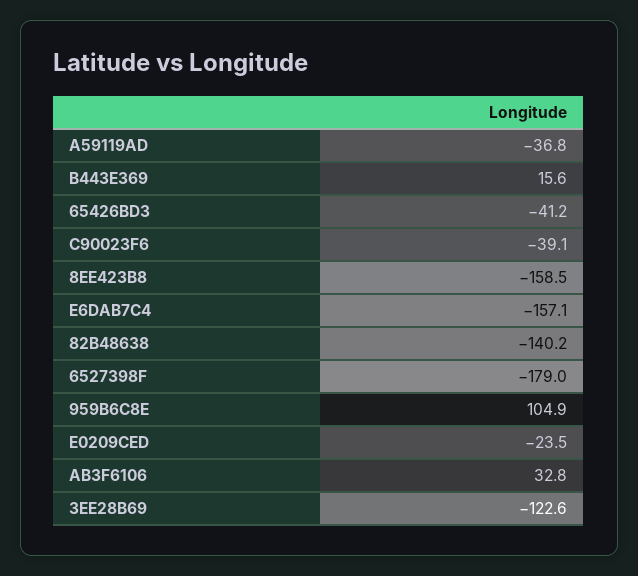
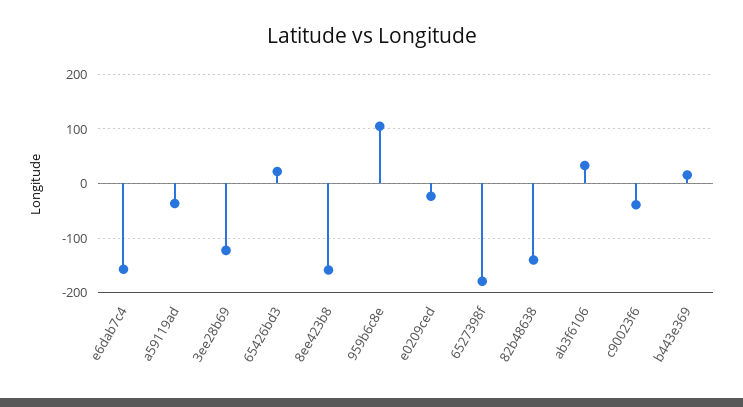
  {
    "A59119AD": -36.8,
    "B443E369": 15.6,
-   "65426BD3": -41.2,
+   "65426BD3": 20,
    "C90023F6": -39.1,
    "8EE423B8": -158.5,
    "E6DAB7C4": -157.1,
    "82B48638": -140.2,
    "6527398F": -179,
    "959B6C8E": 104.9,
    "E0209CED": -23.5,
    "AB3F6106": 32.8,
    "3EE28B69": -122.6
  }

